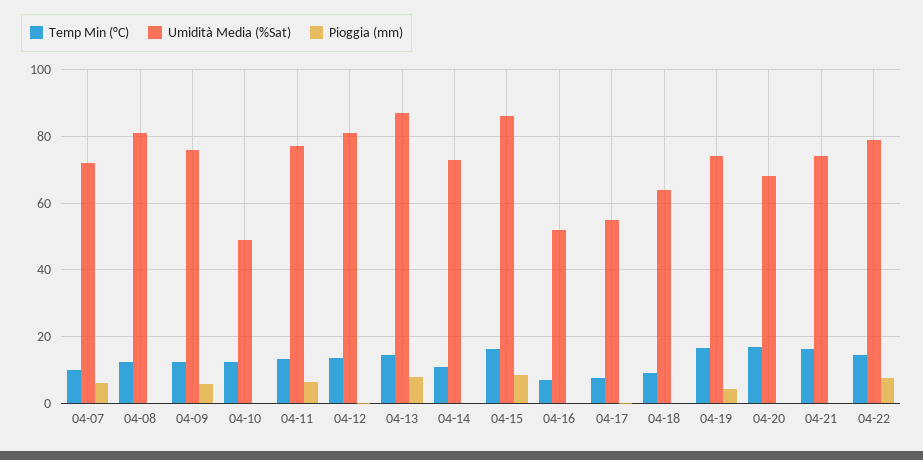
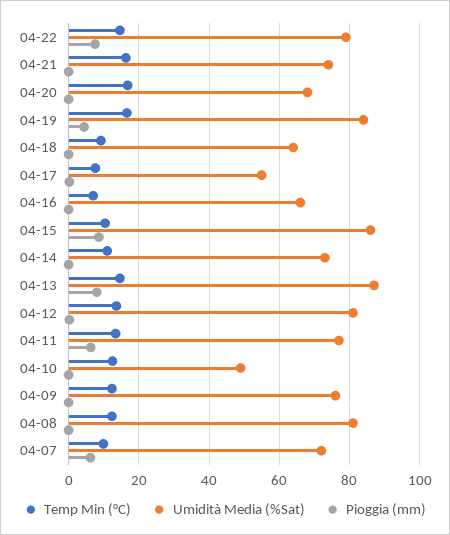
  {
    "Temp Min (°C)": {
      "04-07": 10,
      "04-08": 12,
      "04-09": 12,
      "04-10": 12,
      "04-11": 14,
      "04-12": 14,
      "04-13": 14,
      "04-14": 12,
-     "04-15": 16,
+     "04-15": 10,
      "04-16": 8,
      "04-17": 8,
      "04-18": 10,
      "04-19": 16,
      "04-20": 16,
      "04-21": 16,
      "04-22": 14
    },
    "Umidità Media (%Sat)": {
      "04-07": 72,
      "04-08": 82,
      "04-09": 76,
      "04-10": 50,
      "04-11": 78,
      "04-12": 82,
      "04-13": 88,
      "04-14": 74,
      "04-15": 86,
-     "04-16": 52,
+     "04-16": 66,
      "04-17": 56,
      "04-18": 64,
-     "04-19": 74,
+     "04-19": 84,
      "04-20": 68,
      "04-21": 74,
      "04-22": 80
    },
    "Pioggia (mm)": {
      "04-07": 6,
      "04-08": 0,
-     "04-09": 6,
+     "04-09": 0,
      "04-10": 0,
      "04-11": 6,
      "04-12": 0,
      "04-13": 8,
      "04-14": 0,
      "04-15": 8,
      "04-16": 0,
      "04-17": 0,
      "04-18": 0,
      "04-19": 4,
      "04-20": 0,
      "04-21": 0,
      "04-22": 8
    }
  }

